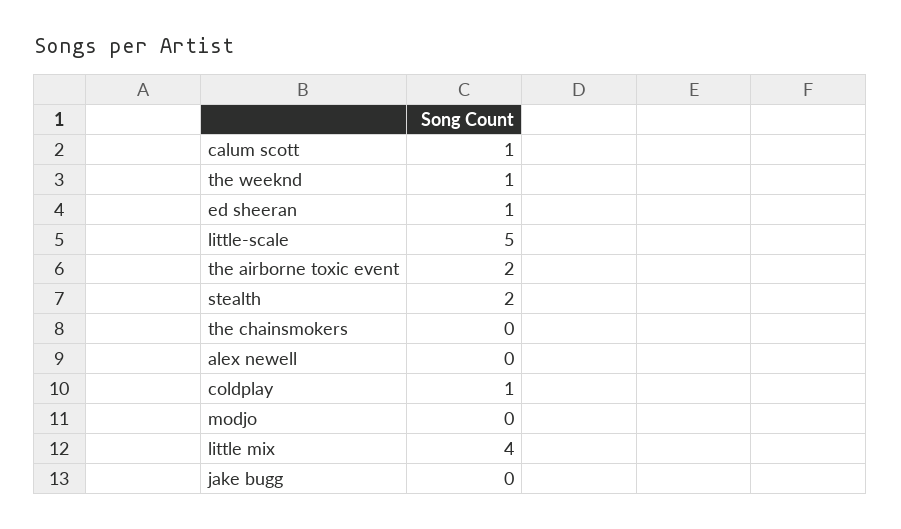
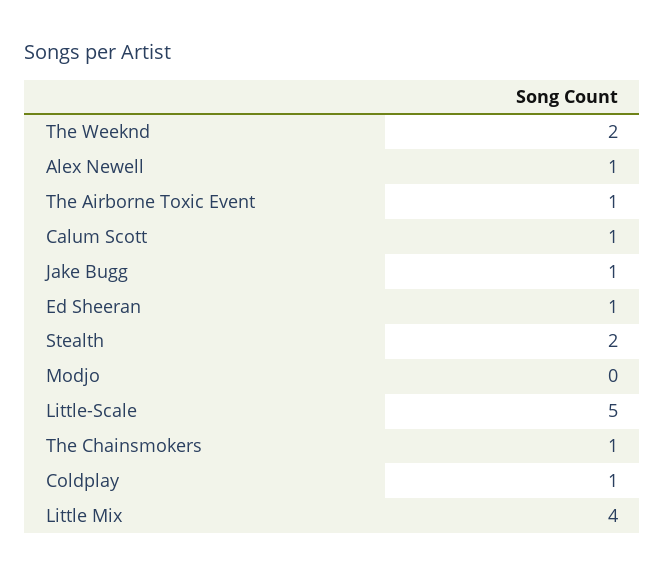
  {
    "calum scott": 1,
-   "the weeknd": 1,
+   "the weeknd": 2,
    "ed sheeran": 1,
    "little-scale": 5,
-   "the airborne toxic event": 2,
+   "the airborne toxic event": 1,
    "stealth": 2,
-   "the chainsmokers": 0,
+   "the chainsmokers": 1,
-   "alex newell": 0,
+   "alex newell": 1,
    "coldplay": 1,
    "modjo": 0,
    "little mix": 4,
-   "jake bugg": 0
+   "jake bugg": 1
  }

